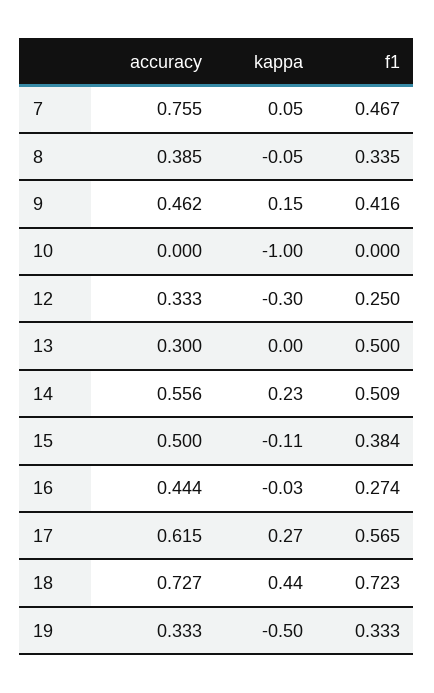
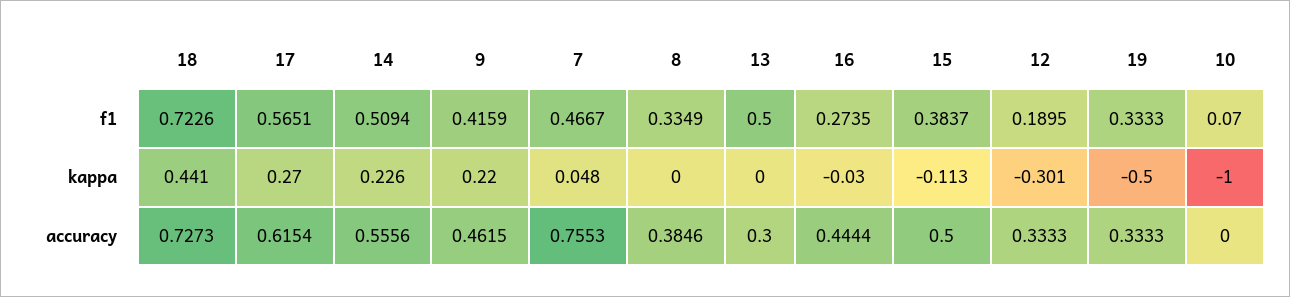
  {
    "accuracy": {
      "7": 0.7553,
      "8": 0.3846,
      "9": 0.4615,
      "10": 0,
      "12": 0.3333,
      "13": 0.3,
      "14": 0.5556,
      "15": 0.5,
      "16": 0.4444,
      "17": 0.6154,
      "18": 0.7273,
      "19": 0.3333
    },
    "kappa": {
      "7": 0.048,
-     "8": -0.05,
+     "8": 0,
-     "9": 0.15,
+     "9": 0.22,
      "10": -1,
      "12": -0.301,
      "13": 0,
      "14": 0.226,
      "15": -0.113,
      "16": -0.03,
      "17": 0.27,
      "18": 0.441,
      "19": -0.5
    },
    "f1": {
      "7": 0.4667,
      "8": 0.3349,
      "9": 0.4159,
-     "10": 0,
+     "10": 0.07,
-     "12": 0.25,
+     "12": 0.1895,
      "13": 0.5,
      "14": 0.5094,
      "15": 0.3837,
      "16": 0.2735,
      "17": 0.5651,
      "18": 0.7226,
      "19": 0.3333
    }
  }

